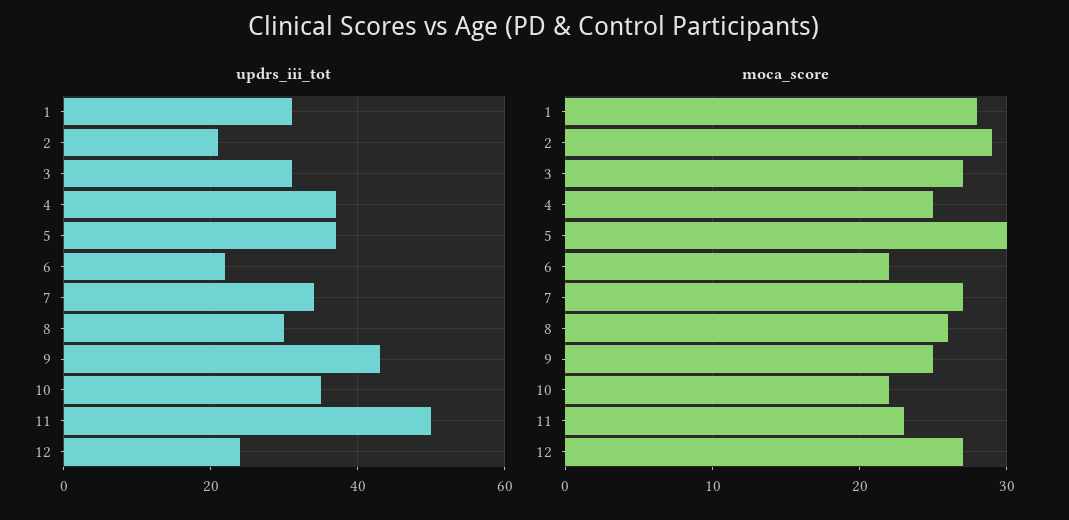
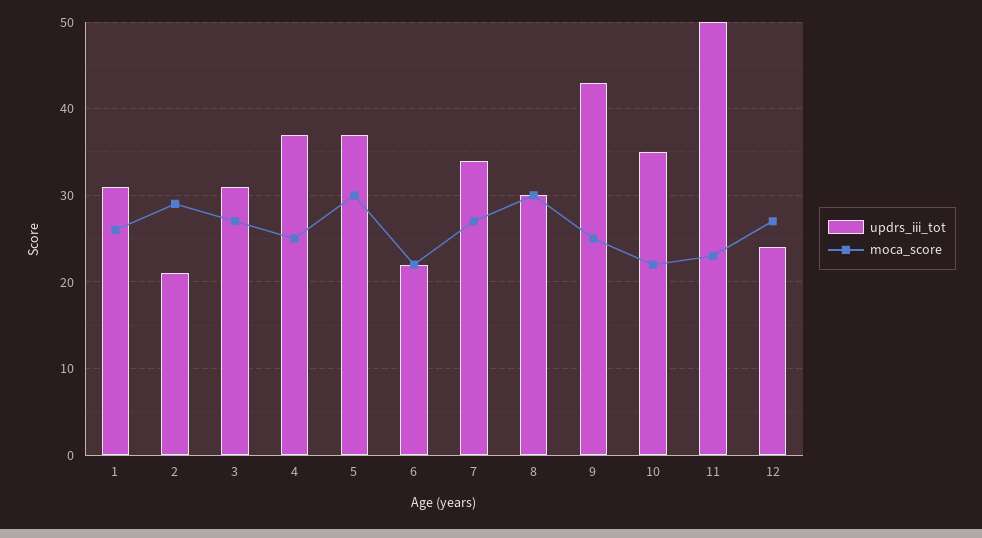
  {
    "updrs_iii_tot": {
      "1": 31,
      "2": 21,
      "3": 31,
      "4": 37,
      "5": 37,
      "6": 22,
      "7": 34,
      "8": 30,
      "9": 43,
      "10": 35,
      "11": 50,
      "12": 24
    },
    "moca_score": {
-     "1": 28,
+     "1": 26,
      "2": 29,
      "3": 27,
      "4": 25,
      "5": 30,
      "6": 22,
      "7": 27,
-     "8": 26,
+     "8": 30,
      "9": 25,
      "10": 22,
      "11": 23,
      "12": 27
    }
  }

